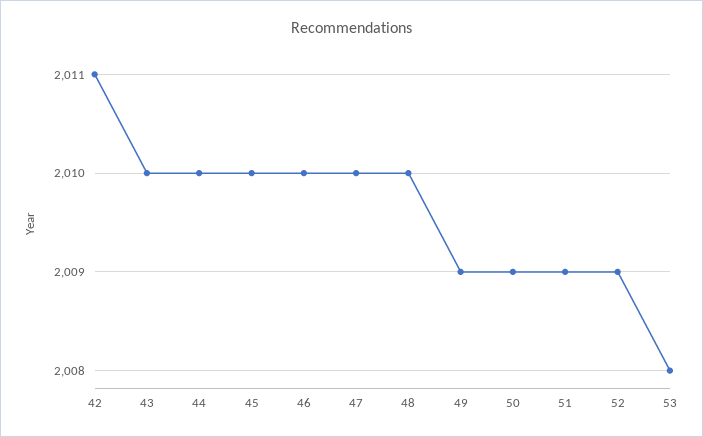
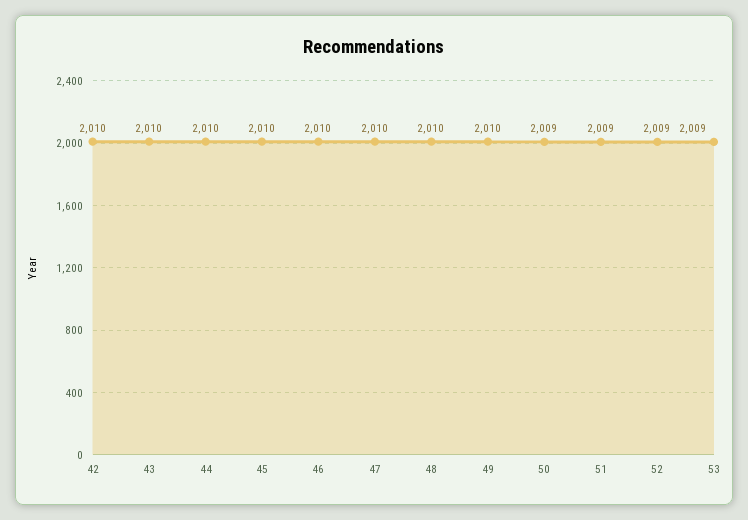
  {
-   "42": 2011,
+   "42": 2010,
    "43": 2010,
    "44": 2010,
    "45": 2010,
    "46": 2010,
    "47": 2010,
    "48": 2010,
-   "49": 2009,
+   "49": 2010,
    "50": 2009,
    "51": 2009,
    "52": 2009,
-   "53": 2008
+   "53": 2009
  }

